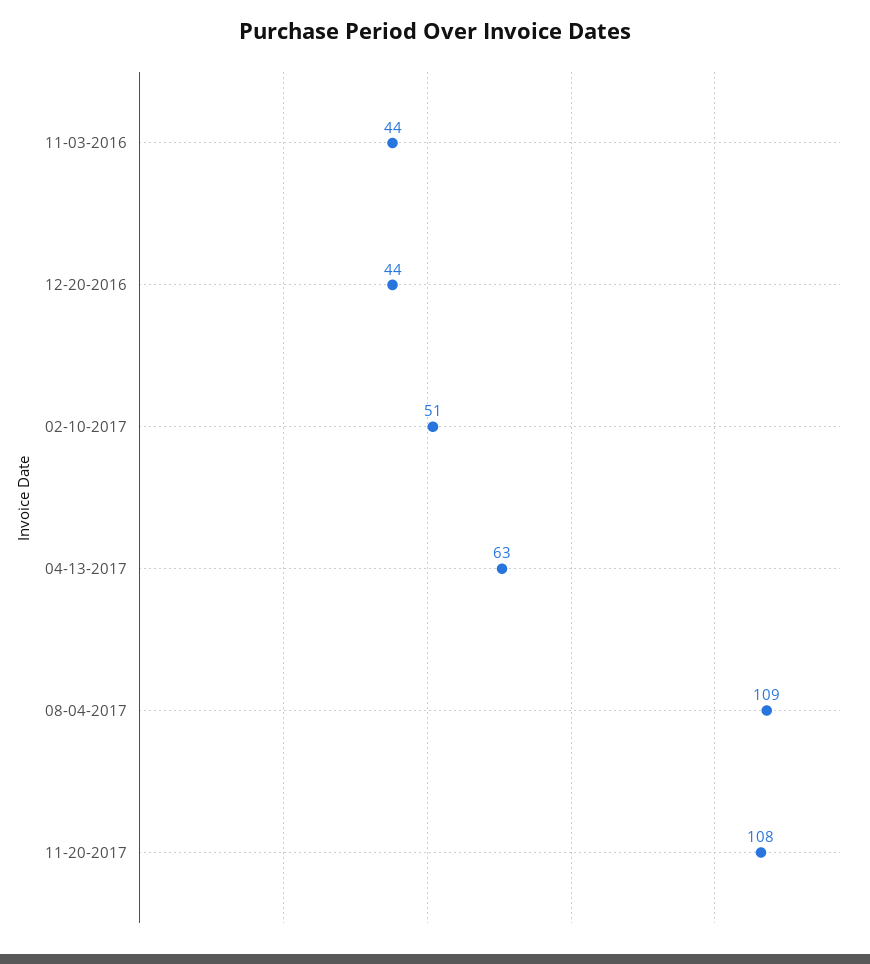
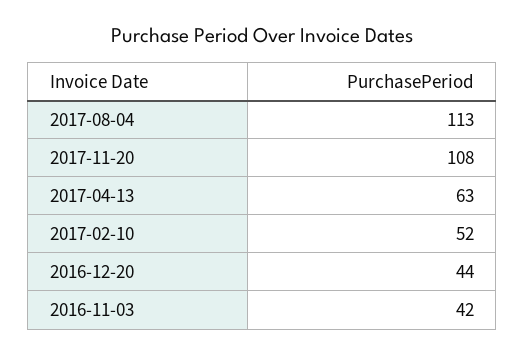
  {
-   "11-03-2016": 44,
+   "11-03-2016": 42,
    "12-20-2016": 44,
-   "02-10-2017": 51,
+   "02-10-2017": 52,
    "04-13-2017": 63,
-   "08-04-2017": 109,
+   "08-04-2017": 113,
    "11-20-2017": 108
  }

